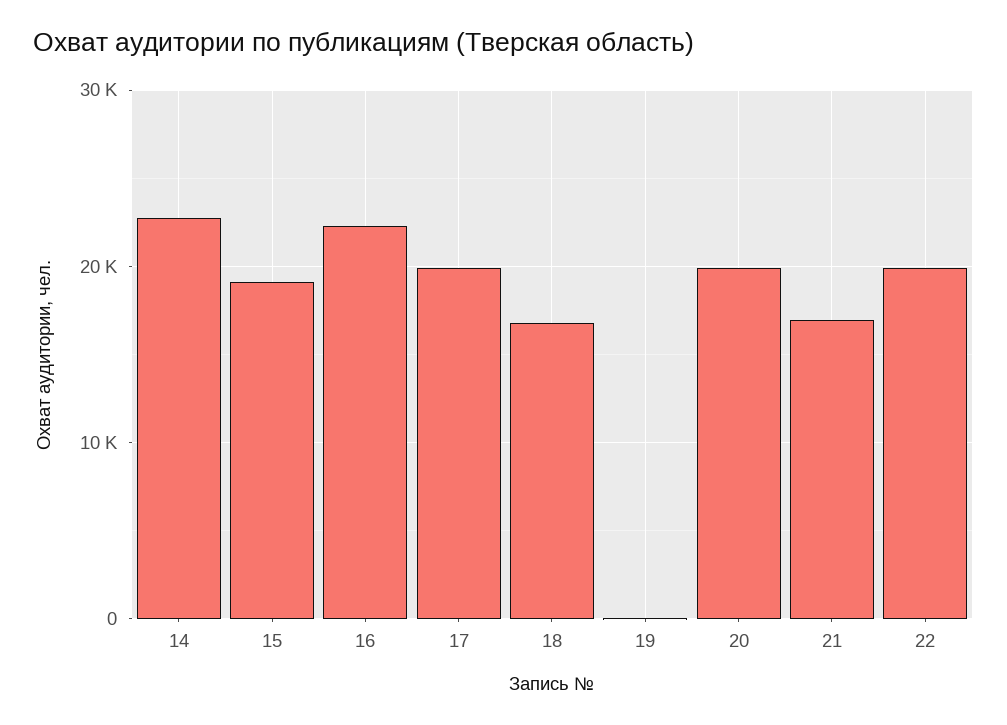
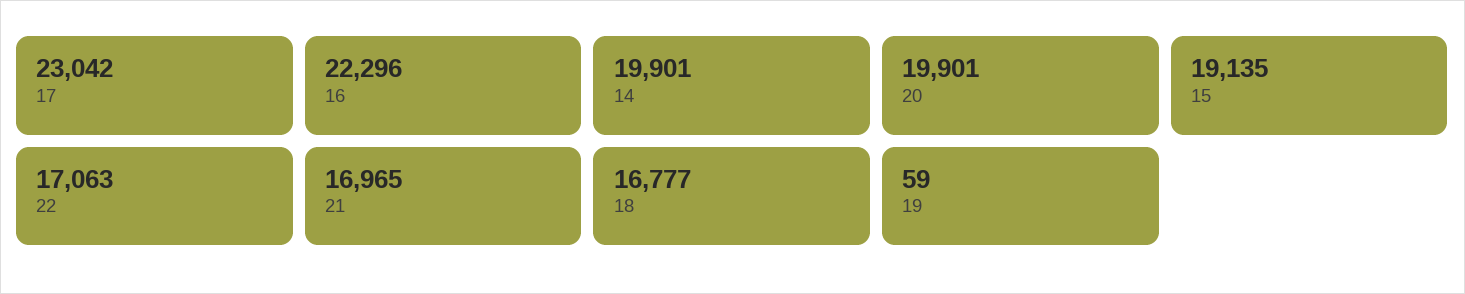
  {
-   "14": 23000,
+   "14": 19901,
    "15": 19135,
    "16": 22296,
-   "17": 20000,
+   "17": 23042,
    "18": 16777,
    "19": 59,
    "20": 19901,
    "21": 16965,
-   "22": 20000
+   "22": 17063
  }

